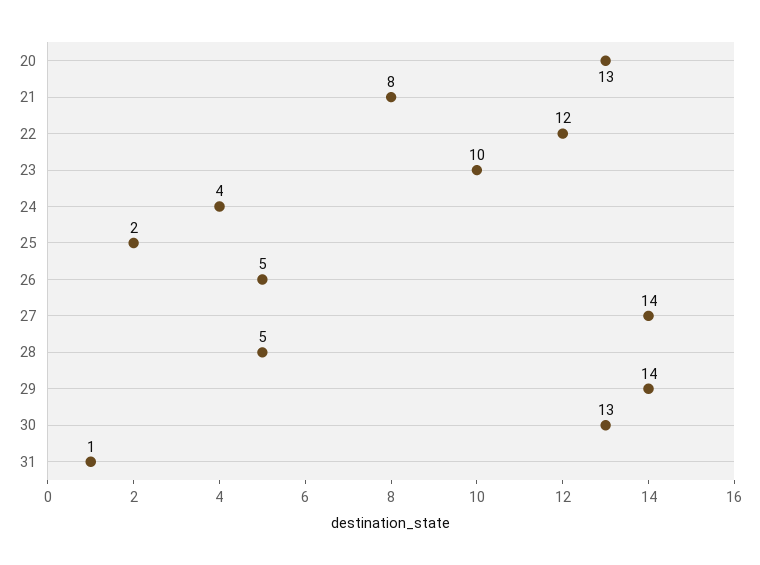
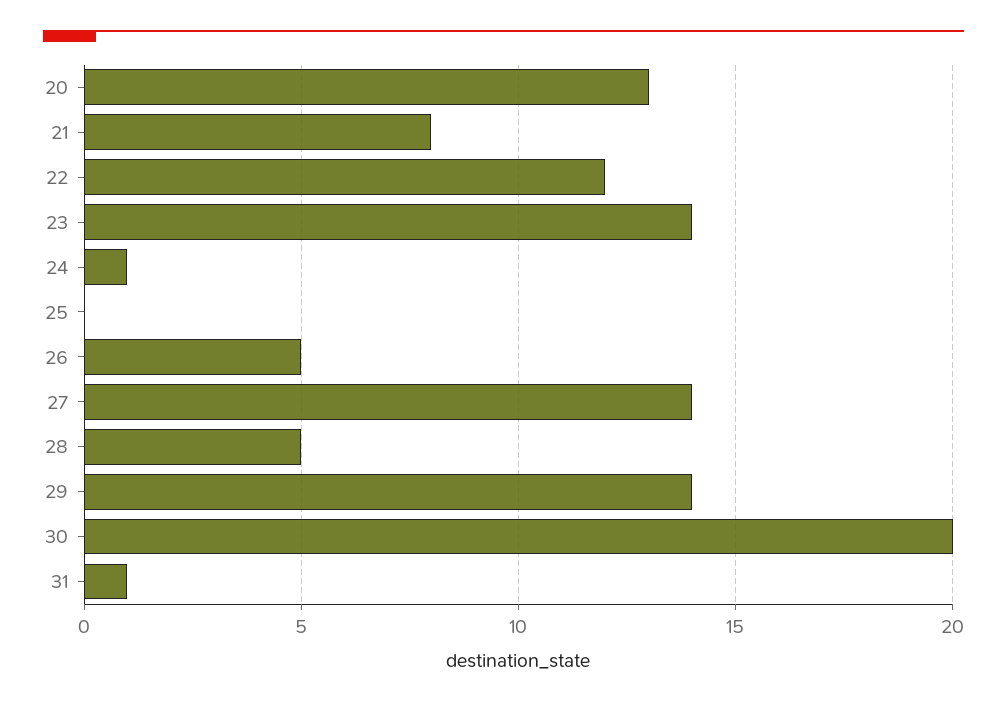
  {
    "20": 13,
    "21": 8,
    "22": 12,
-   "23": 10,
+   "23": 14,
-   "24": 4,
+   "24": 1,
-   "25": 2,
+   "25": 0,
    "26": 5,
    "27": 14,
    "28": 5,
    "29": 14,
-   "30": 13,
+   "30": 20,
    "31": 1
  }

